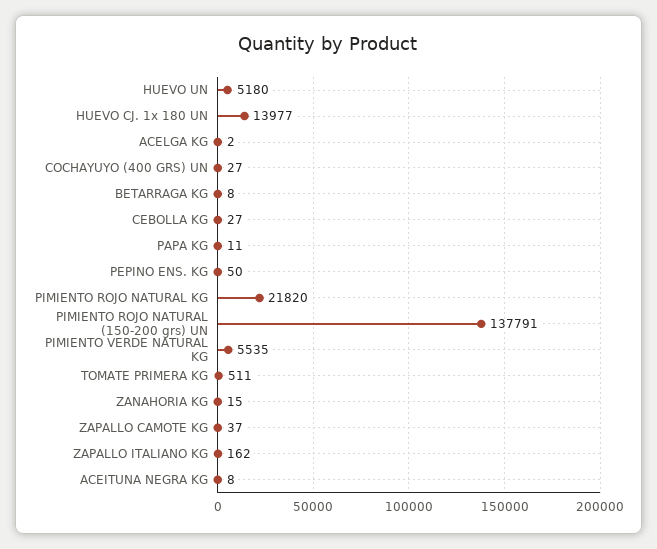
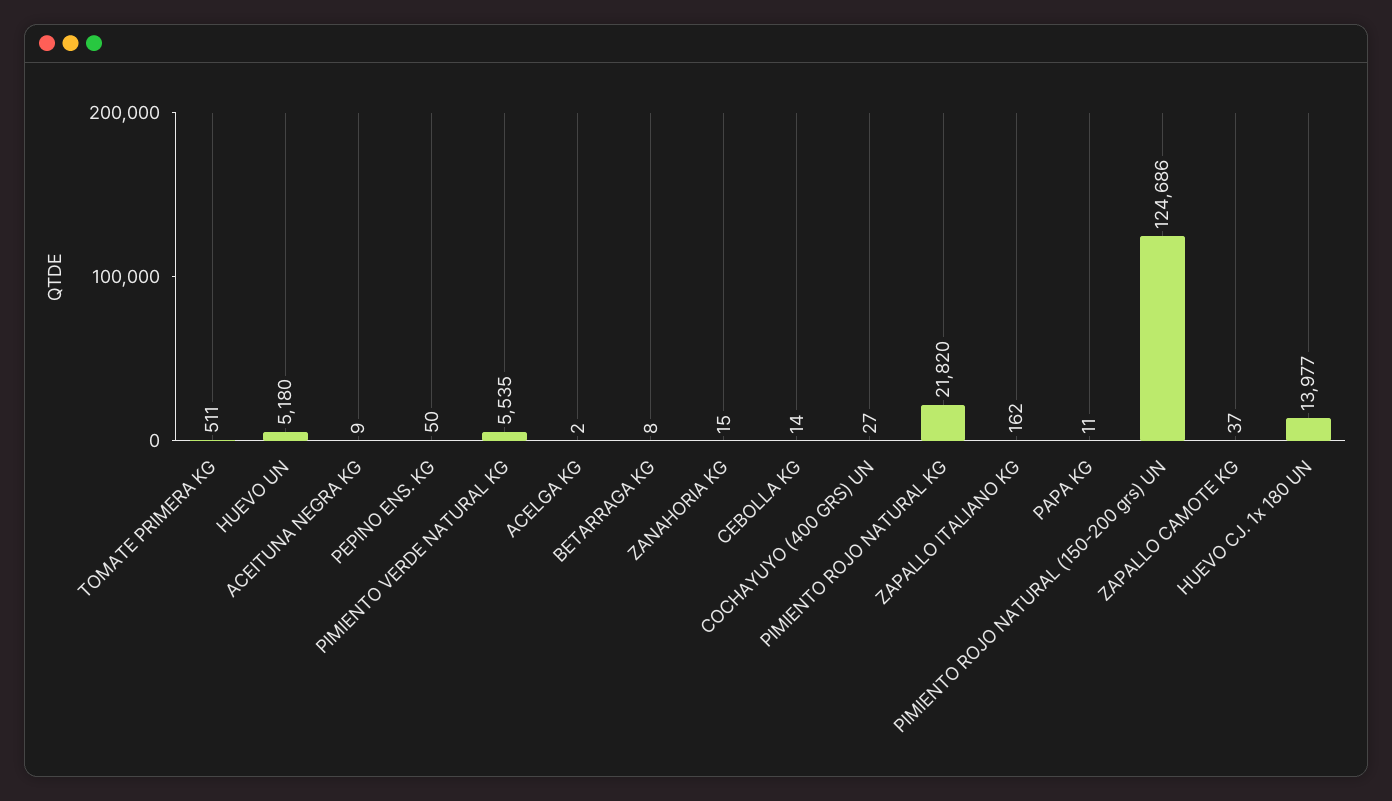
  {
    "HUEVO UN": 5180,
    "HUEVO CJ. 1x 180 UN": 13977,
    "ACELGA KG": 2,
    "COCHAYUYO (400 GRS) UN": 27,
    "BETARRAGA KG": 8,
-   "CEBOLLA KG": 27,
+   "CEBOLLA KG": 14,
    "PAPA KG": 11,
    "PEPINO ENS. KG": 50,
    "PIMIENTO ROJO NATURAL KG": 21820,
-   "PIMIENTO ROJO NATURAL (150-200 grs) UN": 137791,
+   "PIMIENTO ROJO NATURAL (150-200 grs) UN": 124686,
    "PIMIENTO VERDE NATURAL KG": 5535,
    "TOMATE PRIMERA KG": 511,
    "ZANAHORIA KG": 15,
    "ZAPALLO CAMOTE KG": 37,
    "ZAPALLO ITALIANO KG": 162,
-   "ACEITUNA NEGRA KG": 8
+   "ACEITUNA NEGRA KG": 9
  }

